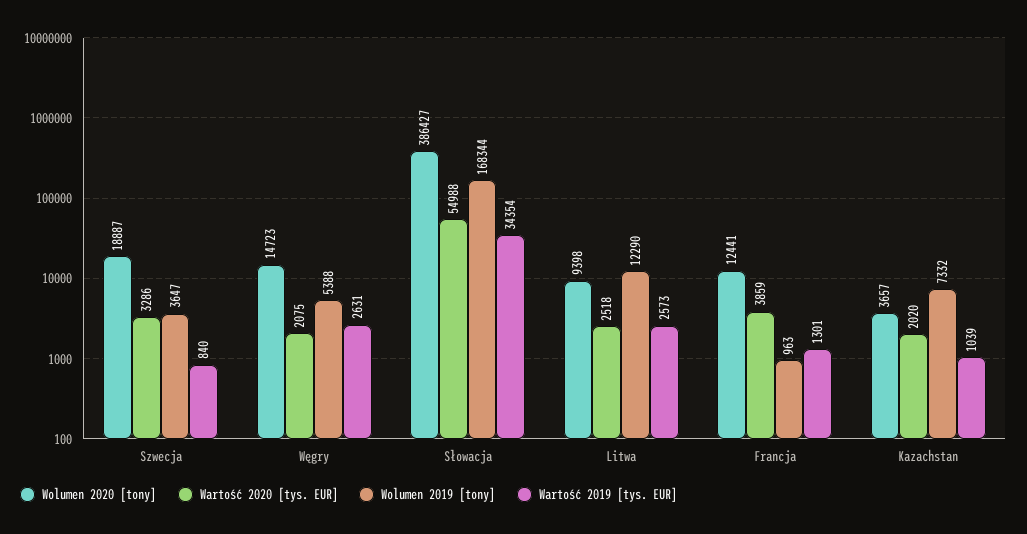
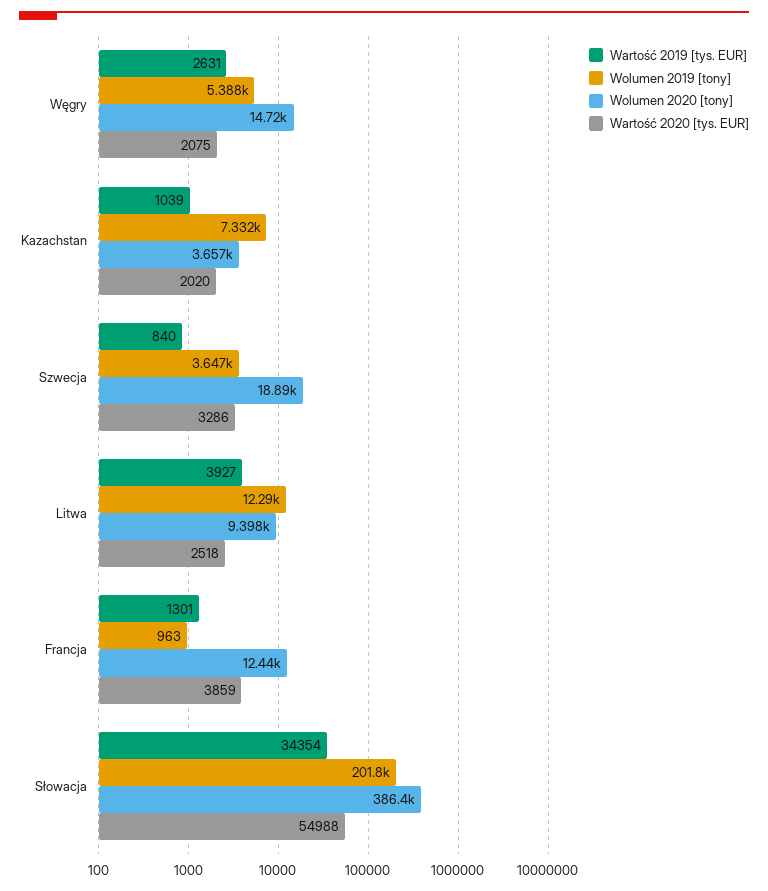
  {
    "Wolumen 2020 [tony]": {
      "Szwecja": 18887,
      "Węgry": 14723,
      "Słowacja": 386427,
      "Litwa": 9398,
      "Francja": 12441,
      "Kazachstan": 3657
    },
    "Wartość 2020 [tys. EUR]": {
      "Szwecja": 3286,
      "Węgry": 2075,
      "Słowacja": 54988,
      "Litwa": 2518,
      "Francja": 3859,
      "Kazachstan": 2020
    },
    "Wolumen 2019 [tony]": {
      "Szwecja": 3647,
      "Węgry": 5388,
-     "Słowacja": 168344,
+     "Słowacja": 201800,
      "Litwa": 12290,
      "Francja": 963,
      "Kazachstan": 7332
    },
    "Wartość 2019 [tys. EUR]": {
      "Szwecja": 840,
      "Węgry": 2631,
      "Słowacja": 34354,
-     "Litwa": 2573,
+     "Litwa": 3927,
      "Francja": 1301,
      "Kazachstan": 1039
    }
  }

